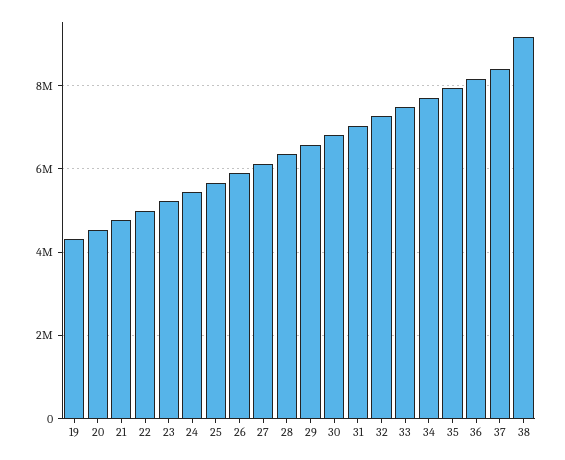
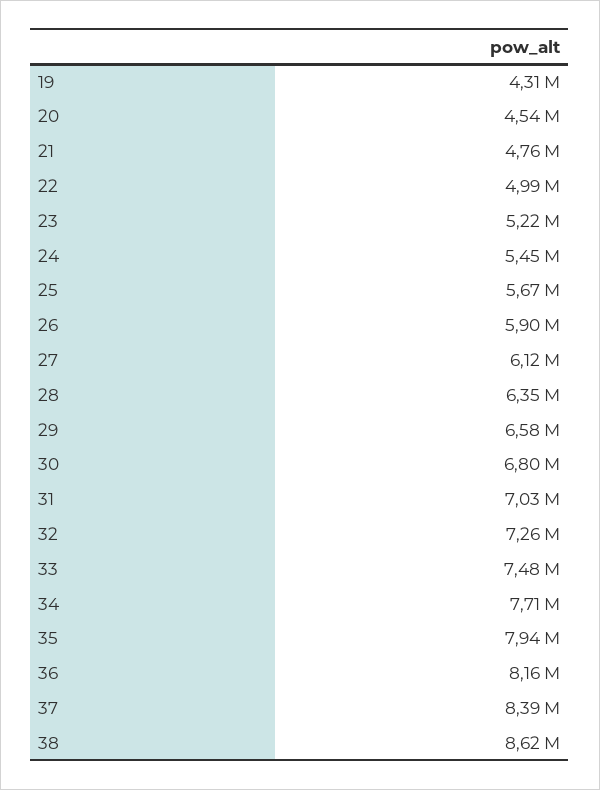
  {
    "19": 4310000,
    "20": 4540000,
    "21": 4760000,
    "22": 4990000,
    "23": 5220000,
    "24": 5450000,
    "25": 5670000,
    "26": 5900000,
    "27": 6120000,
    "28": 6350000,
    "29": 6580000,
    "30": 6800000,
    "31": 7030000,
    "32": 7260000,
    "33": 7480000,
    "34": 7710000,
    "35": 7940000,
    "36": 8160000,
    "37": 8390000,
-   "38": 9200000
+   "38": 8620000
  }

